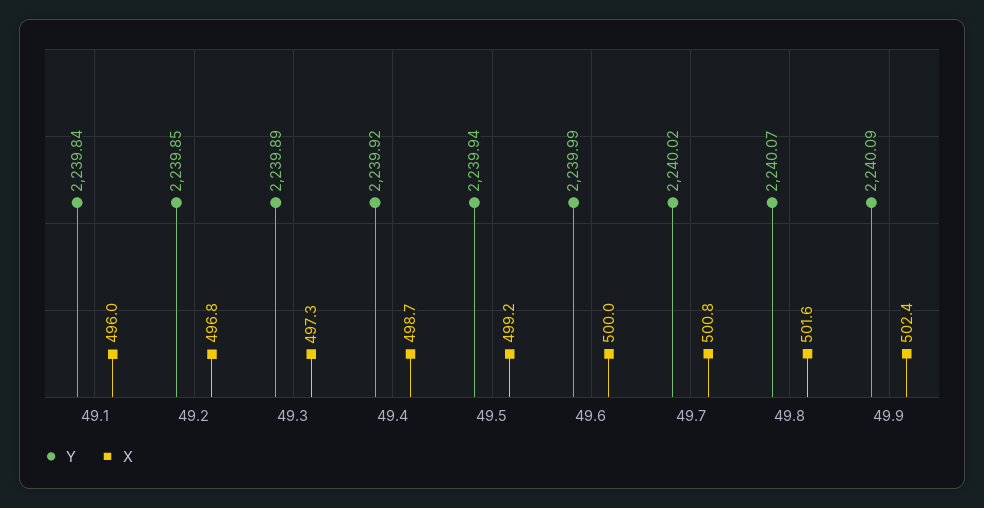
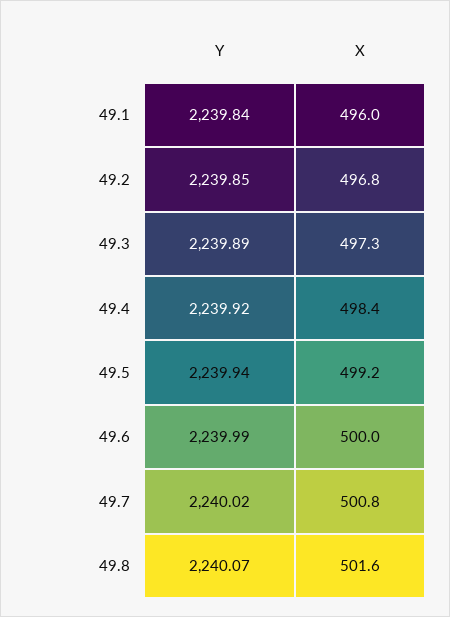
  {
    "Y": {
      "49.1": 2239.84,
      "49.2": 2239.85,
      "49.3": 2239.89,
      "49.4": 2239.92,
      "49.5": 2239.94,
      "49.6": 2239.99,
      "49.7": 2240.02,
-     "49.8": 2240.07,
+     "49.8": 2240.07
-     "49.9": 2240.09
    },
    "X": {
      "49.1": 496,
      "49.2": 496.8,
      "49.3": 497.3,
-     "49.4": 498.7,
+     "49.4": 498.4,
      "49.5": 499.2,
      "49.6": 500,
      "49.7": 500.8,
-     "49.8": 501.6,
+     "49.8": 501.6
-     "49.9": 502.4
    }
  }

